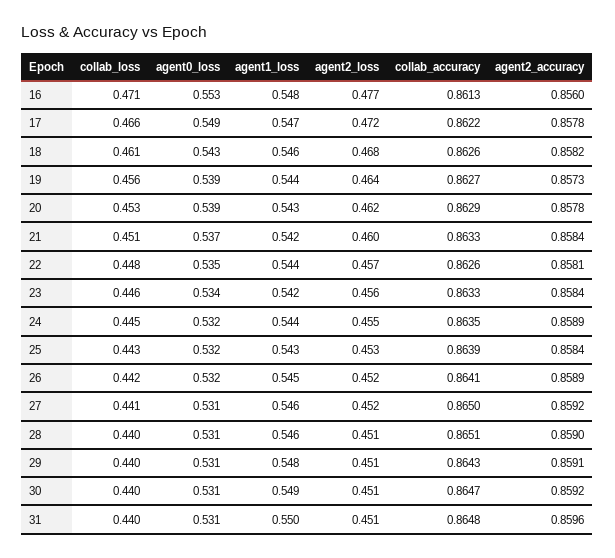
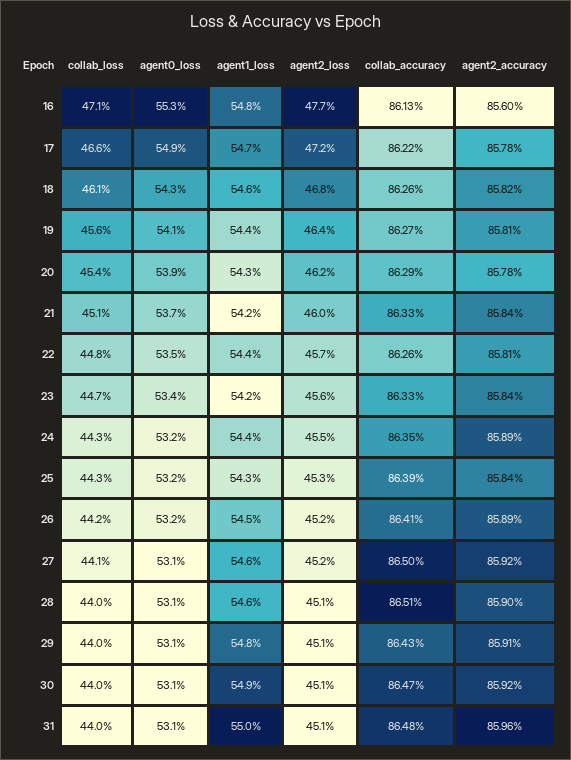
  {
    "collab_loss": {
      "16": 0.471,
      "17": 0.466,
      "18": 0.461,
      "19": 0.456,
-     "20": 0.453,
+     "20": 0.454,
      "21": 0.451,
      "22": 0.448,
-     "23": 0.446,
+     "23": 0.447,
-     "24": 0.445,
+     "24": 0.443,
      "25": 0.443,
      "26": 0.442,
      "27": 0.441,
      "28": 0.44,
      "29": 0.44,
      "30": 0.44,
      "31": 0.44
    },
    "agent0_loss": {
      "16": 0.553,
      "17": 0.549,
      "18": 0.543,
-     "19": 0.539,
+     "19": 0.541,
      "20": 0.539,
      "21": 0.537,
      "22": 0.535,
      "23": 0.534,
      "24": 0.532,
      "25": 0.532,
      "26": 0.532,
      "27": 0.531,
      "28": 0.531,
      "29": 0.531,
      "30": 0.531,
      "31": 0.531
    },
    "agent1_loss": {
      "16": 0.548,
      "17": 0.547,
      "18": 0.546,
      "19": 0.544,
      "20": 0.543,
      "21": 0.542,
      "22": 0.544,
      "23": 0.542,
      "24": 0.544,
      "25": 0.543,
      "26": 0.545,
      "27": 0.546,
      "28": 0.546,
      "29": 0.548,
      "30": 0.549,
      "31": 0.55
    },
    "agent2_loss": {
      "16": 0.477,
      "17": 0.472,
      "18": 0.468,
      "19": 0.464,
      "20": 0.462,
      "21": 0.46,
      "22": 0.457,
      "23": 0.456,
      "24": 0.455,
      "25": 0.453,
      "26": 0.452,
      "27": 0.452,
      "28": 0.451,
      "29": 0.451,
      "30": 0.451,
      "31": 0.451
    },
    "collab_accuracy": {
      "16": 0.8613,
      "17": 0.8622,
      "18": 0.8626,
      "19": 0.8627,
      "20": 0.8629,
      "21": 0.8633,
      "22": 0.8626,
      "23": 0.8633,
      "24": 0.8635,
      "25": 0.8639,
      "26": 0.8641,
      "27": 0.865,
      "28": 0.8651,
      "29": 0.8643,
      "30": 0.8647,
      "31": 0.8648
    },
    "agent2_accuracy": {
      "16": 0.856,
      "17": 0.8578,
      "18": 0.8582,
-     "19": 0.8573,
+     "19": 0.8581,
      "20": 0.8578,
      "21": 0.8584,
      "22": 0.8581,
      "23": 0.8584,
      "24": 0.8589,
      "25": 0.8584,
      "26": 0.8589,
      "27": 0.8592,
      "28": 0.859,
      "29": 0.8591,
      "30": 0.8592,
      "31": 0.8596
    }
  }

